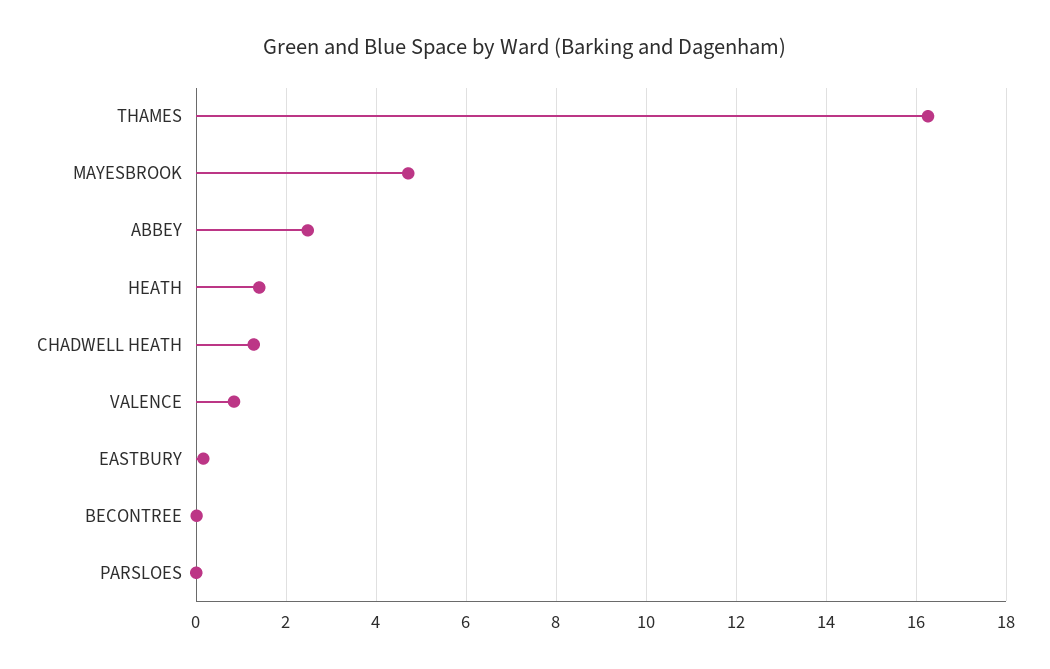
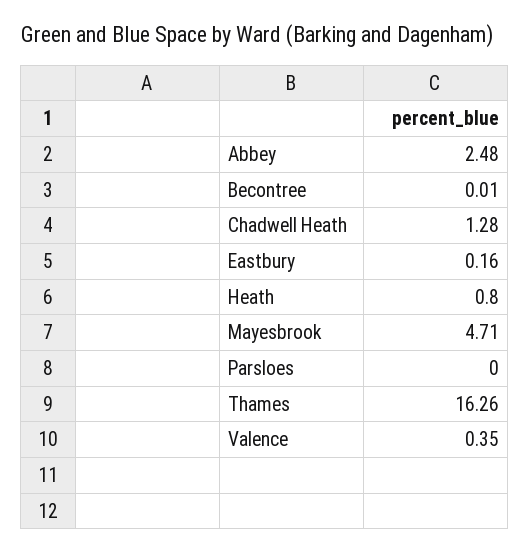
  {
    "THAMES": 16.26,
    "MAYESBROOK": 4.71,
    "ABBEY": 2.48,
-   "HEATH": 1.4,
+   "HEATH": 0.8,
    "CHADWELL HEATH": 1.28,
-   "VALENCE": 0.8,
+   "VALENCE": 0.35,
    "EASTBURY": 0.16,
    "BECONTREE": 0.01,
    "PARSLOES": 0
  }

